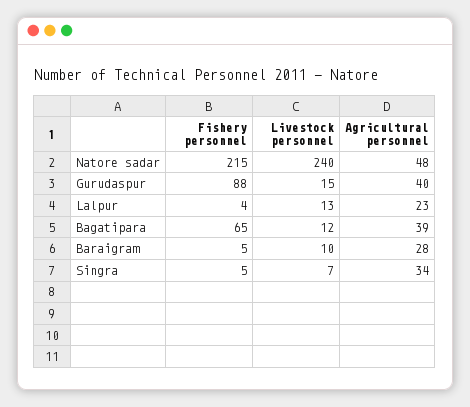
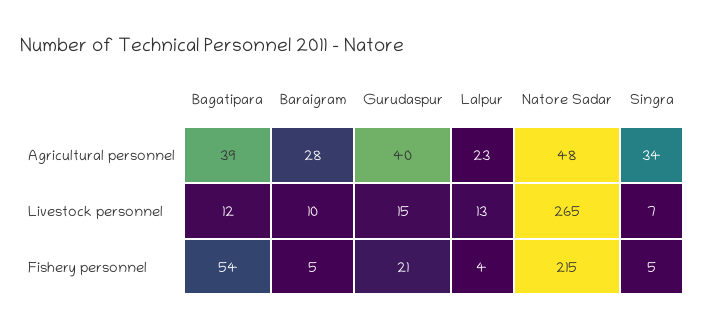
  {
    "Fishery personnel": {
      "Natore sadar": 215,
-     "Gurudaspur": 88,
+     "Gurudaspur": 21,
      "Lalpur": 4,
-     "Bagatipara": 65,
+     "Bagatipara": 54,
      "Baraigram": 5,
      "Singra": 5
    },
    "Livestock personnel": {
-     "Natore sadar": 240,
+     "Natore sadar": 265,
      "Gurudaspur": 15,
      "Lalpur": 13,
      "Bagatipara": 12,
      "Baraigram": 10,
      "Singra": 7
    },
    "Agricultural personnel": {
      "Natore sadar": 48,
      "Gurudaspur": 40,
      "Lalpur": 23,
      "Bagatipara": 39,
      "Baraigram": 28,
      "Singra": 34
    }
  }

